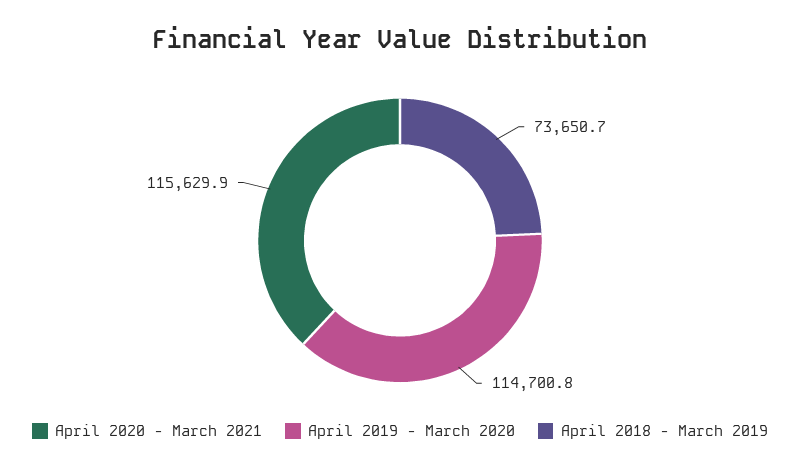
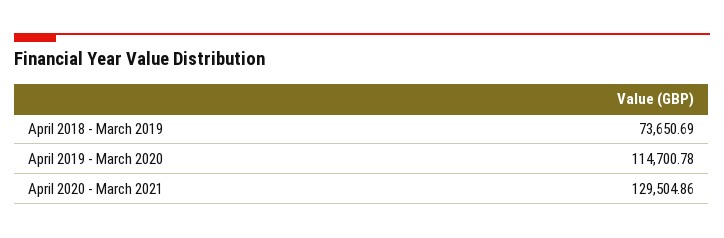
  {
-   "April 2020 - March 2021": 115629.9,
+   "April 2020 - March 2021": 129504.86,
    "April 2019 - March 2020": 114700.78,
    "April 2018 - March 2019": 73650.69
  }

